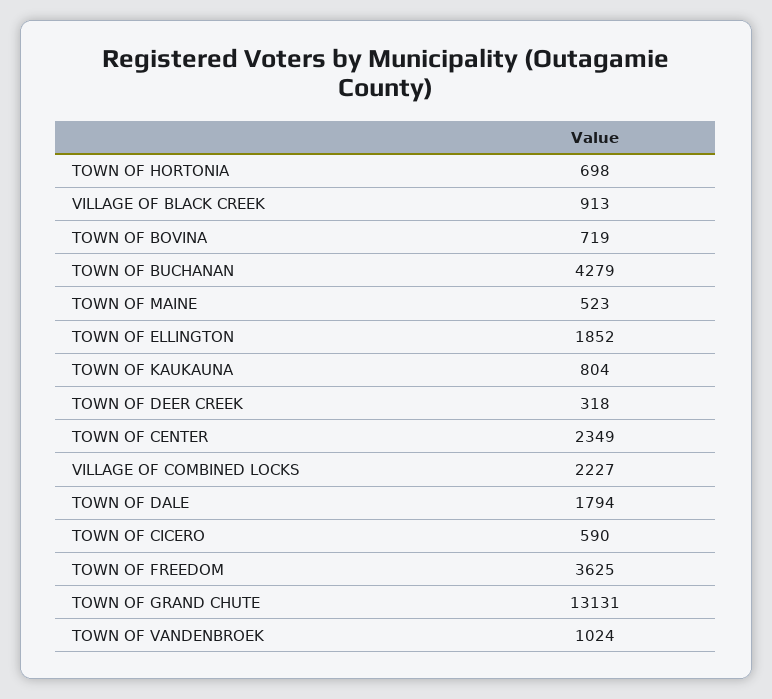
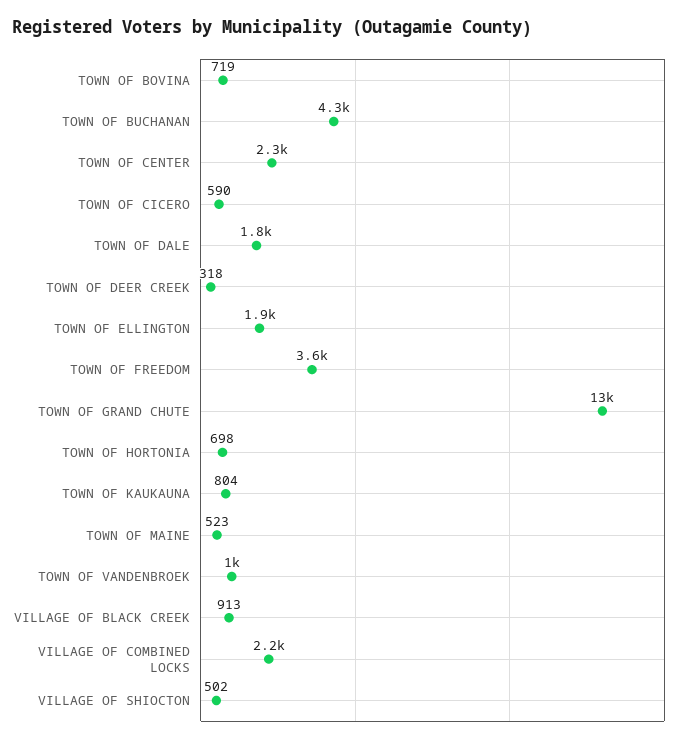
  {
    "TOWN OF HORTONIA": 698,
    "VILLAGE OF BLACK CREEK": 913,
    "TOWN OF BOVINA": 719,
    "TOWN OF BUCHANAN": 4279,
    "TOWN OF MAINE": 523,
    "TOWN OF ELLINGTON": 1852,
    "TOWN OF KAUKAUNA": 804,
    "TOWN OF DEER CREEK": 318,
    "TOWN OF CENTER": 2349,
    "VILLAGE OF COMBINED LOCKS": 2227,
    "TOWN OF DALE": 1794,
    "TOWN OF CICERO": 590,
    "TOWN OF FREEDOM": 3625,
    "TOWN OF GRAND CHUTE": 13131,
-   "TOWN OF VANDENBROEK": 1024
+   "TOWN OF VANDENBROEK": 1024,
+   "VILLAGE OF SHIOCTON": 502
  }

